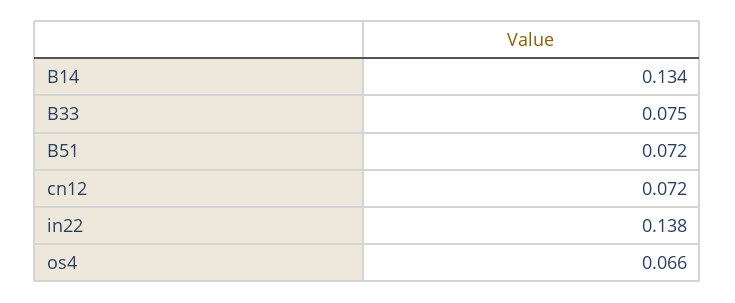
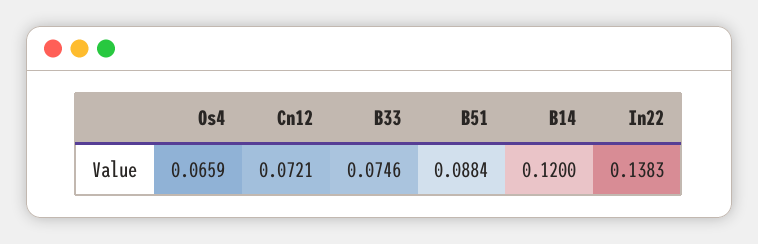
  {
-   "B14": 0.134,
+   "B14": 0.12,
    "B33": 0.0746,
-   "B51": 0.072,
+   "B51": 0.0884,
    "cn12": 0.0721,
    "in22": 0.1383,
    "os4": 0.0659
  }

